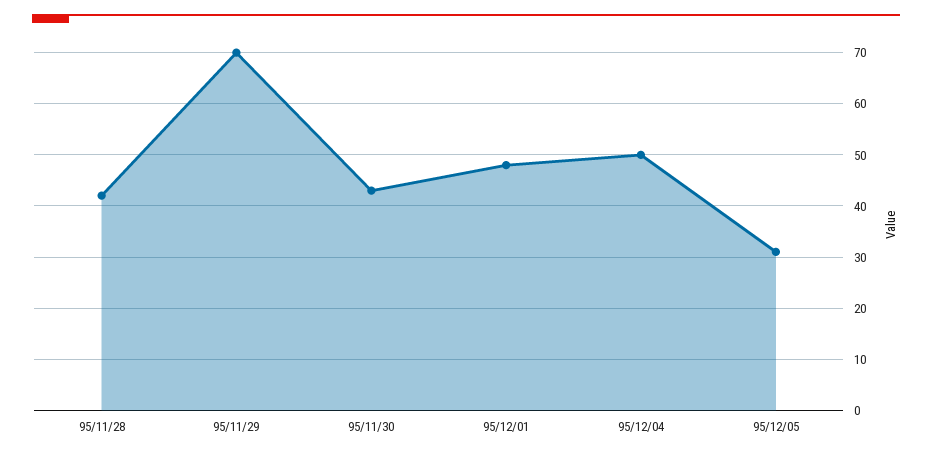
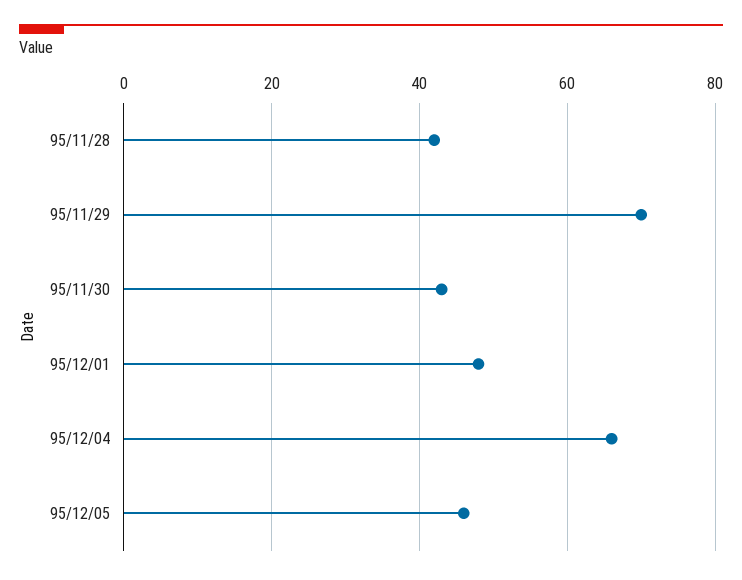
  {
    "95/11/28": 40,
    "95/11/29": 70,
    "95/11/30": 45,
    "95/12/01": 50,
-   "95/12/04": 50,
+   "95/12/04": 65,
-   "95/12/05": 30
+   "95/12/05": 45
  }

